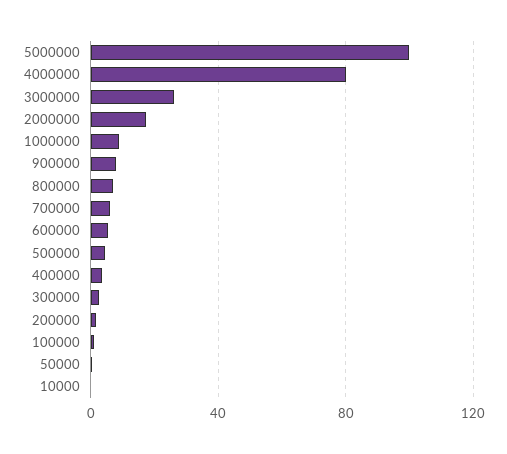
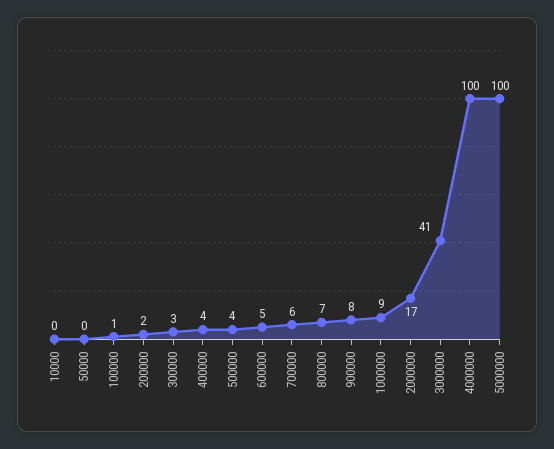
  {
    "5000000": 100,
-   "4000000": 80,
+   "4000000": 100,
-   "3000000": 25,
+   "3000000": 41,
    "2000000": 17,
    "1000000": 9,
    "900000": 8,
    "800000": 7,
    "700000": 6,
    "600000": 5,
    "500000": 4,
    "400000": 4,
    "300000": 3,
    "200000": 2,
    "100000": 1,
    "50000": 0,
    "10000": 0
  }

